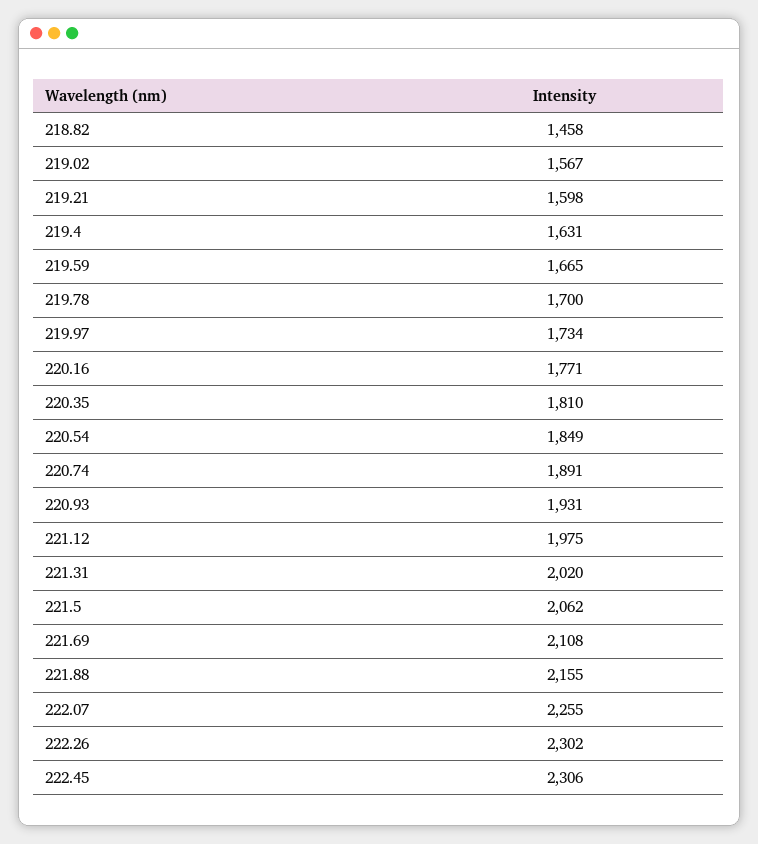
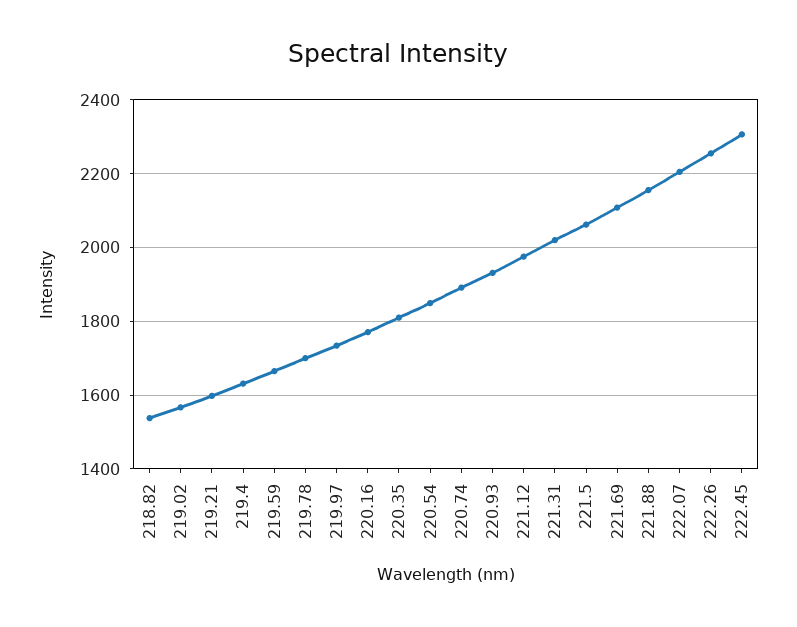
  {
-   "218.82": 1458,
+   "218.82": 1540,
    "219.02": 1567,
    "219.21": 1598,
    "219.4": 1631,
    "219.59": 1665,
    "219.78": 1700,
    "219.97": 1734,
    "220.16": 1771,
    "220.35": 1810,
    "220.54": 1849,
    "220.74": 1891,
    "220.93": 1931,
    "221.12": 1975,
    "221.31": 2020,
    "221.5": 2062,
    "221.69": 2108,
    "221.88": 2155,
-   "222.07": 2255,
+   "222.07": 2200,
-   "222.26": 2302,
+   "222.26": 2260,
    "222.45": 2306
  }

